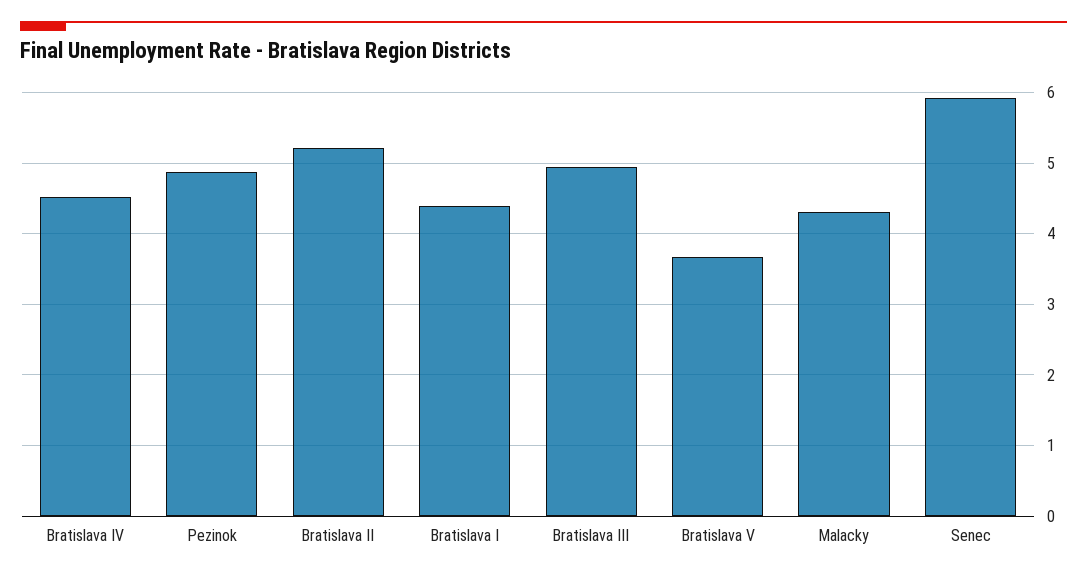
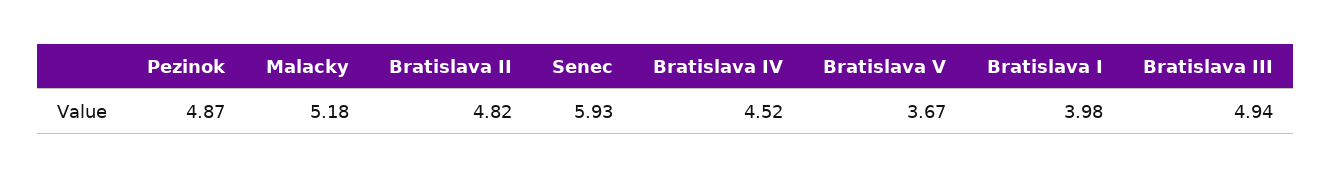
  {
    "Bratislava IV": 4.52,
    "Pezinok": 4.87,
-   "Bratislava II": 5.2,
+   "Bratislava II": 4.82,
-   "Bratislava I": 4.4,
+   "Bratislava I": 3.98,
    "Bratislava III": 4.94,
    "Bratislava V": 3.67,
-   "Malacky": 4.3,
+   "Malacky": 5.18,
    "Senec": 5.93
  }

